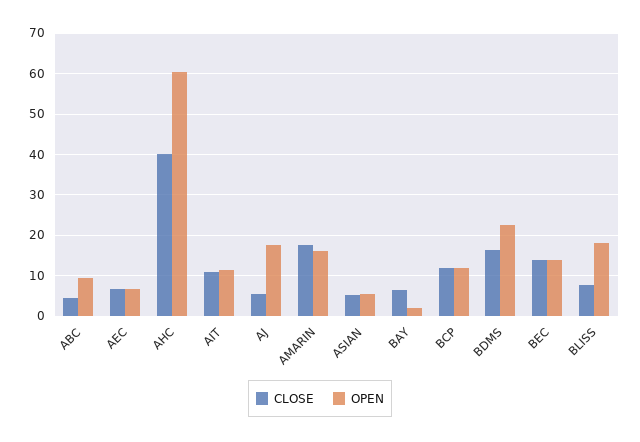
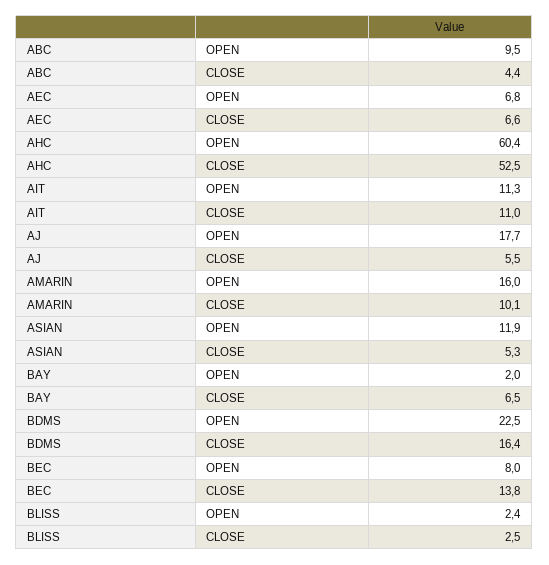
  {
    "CLOSE": {
      "ABC": 4.4,
      "AEC": 6.6,
-     "AHC": 40,
+     "AHC": 52.5,
      "AIT": 11,
      "AJ": 5.5,
-     "AMARIN": 18,
+     "AMARIN": 10.1,
      "ASIAN": 5.3,
      "BAY": 6.5,
-     "BCP": 12,
      "BDMS": 16.4,
      "BEC": 13.8,
-     "BLISS": 8
+     "BLISS": 2.5
    },
    "OPEN": {
      "ABC": 9.5,
      "AEC": 6.8,
      "AHC": 60.4,
      "AIT": 11.3,
      "AJ": 17.7,
      "AMARIN": 16,
-     "ASIAN": 6,
+     "ASIAN": 11.9,
      "BAY": 2,
-     "BCP": 12,
      "BDMS": 22.5,
-     "BEC": 14,
+     "BEC": 8,
-     "BLISS": 18
+     "BLISS": 2.4
    }
  }

